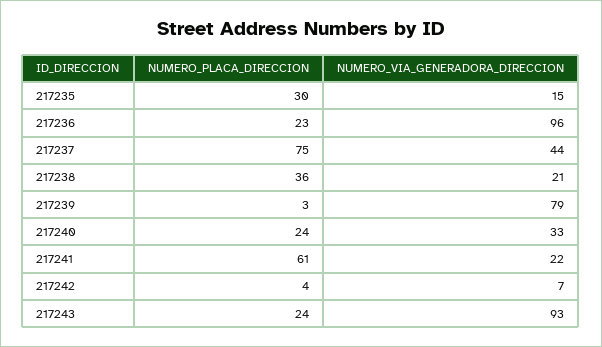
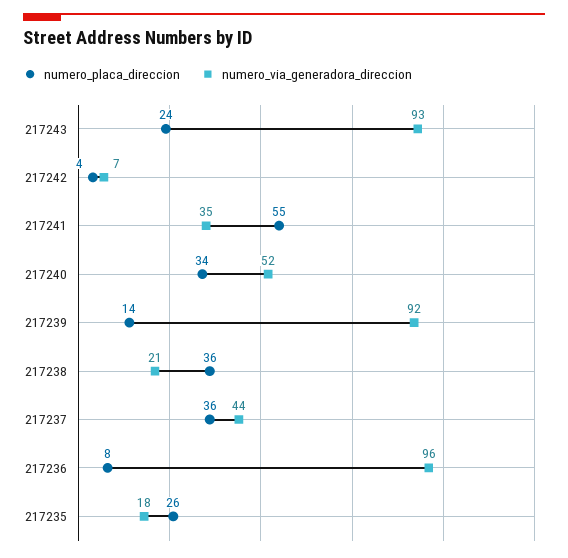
  {
    "NUMERO_PLACA_DIRECCION": {
-     "217235": 30,
+     "217235": 26,
-     "217236": 23,
+     "217236": 8,
-     "217237": 75,
+     "217237": 36,
      "217238": 36,
-     "217239": 3,
+     "217239": 14,
-     "217240": 24,
+     "217240": 34,
-     "217241": 61,
+     "217241": 55,
      "217242": 4,
      "217243": 24
    },
    "NUMERO_VIA_GENERADORA_DIRECCION": {
-     "217235": 15,
+     "217235": 18,
      "217236": 96,
      "217237": 44,
      "217238": 21,
-     "217239": 79,
+     "217239": 92,
-     "217240": 33,
+     "217240": 52,
-     "217241": 22,
+     "217241": 35,
      "217242": 7,
      "217243": 93
    }
  }

